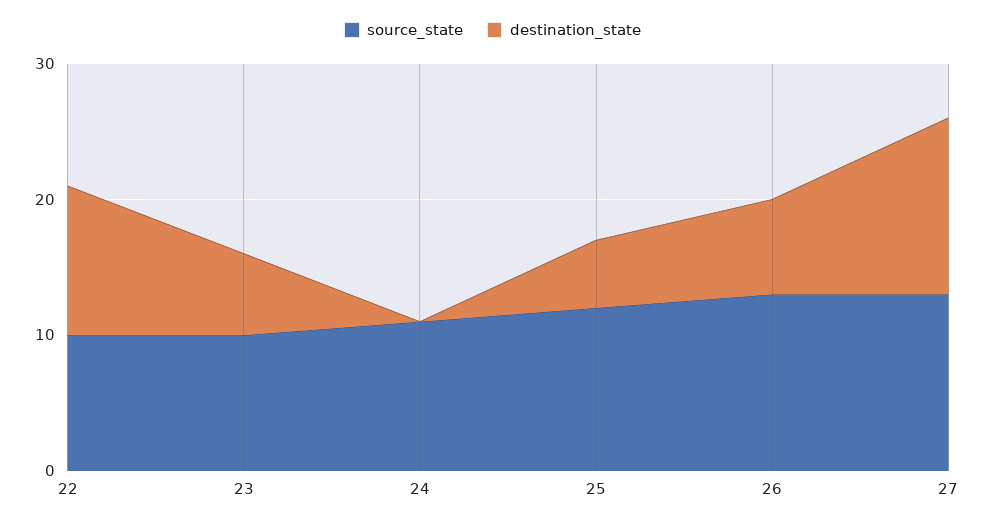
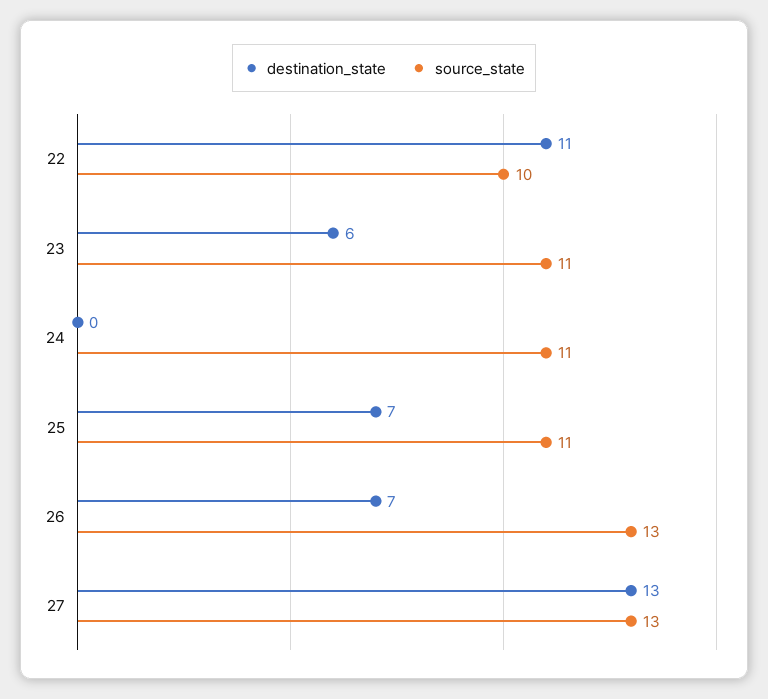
  {
    "source_state": {
      "22": 10,
-     "23": 10,
+     "23": 11,
      "24": 11,
-     "25": 12,
+     "25": 11,
      "26": 13,
      "27": 13
    },
    "destination_state": {
      "22": 11,
      "23": 6,
      "24": 0,
-     "25": 5,
+     "25": 7,
      "26": 7,
      "27": 13
    }
  }

